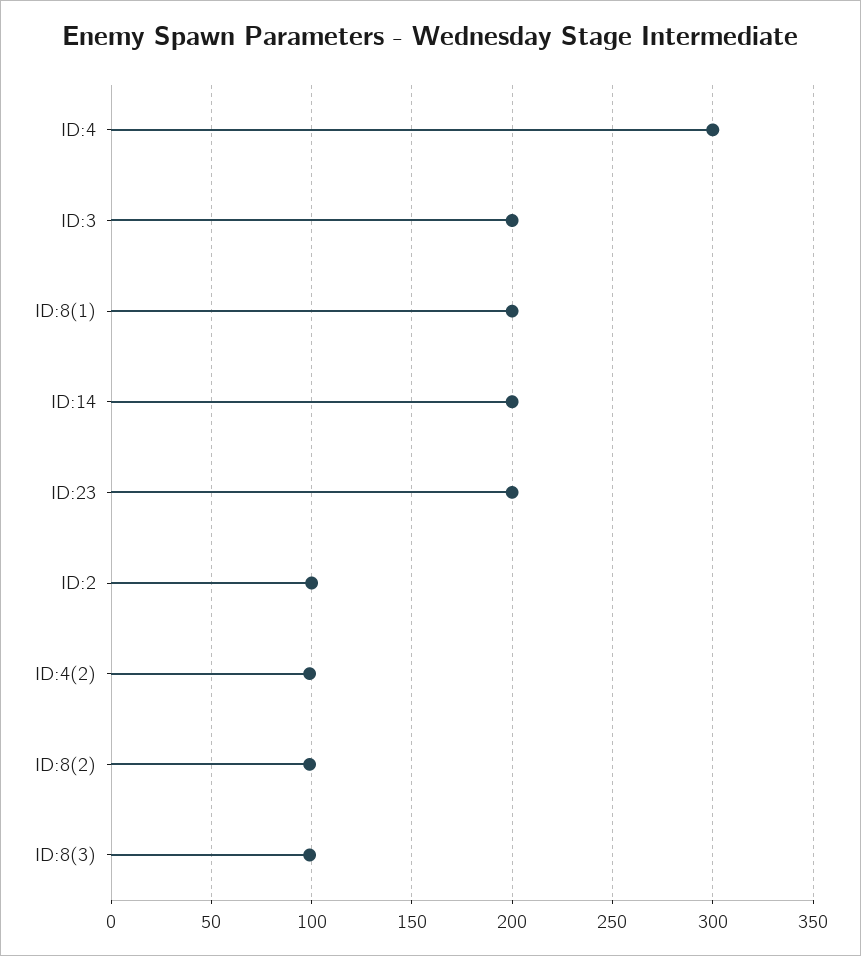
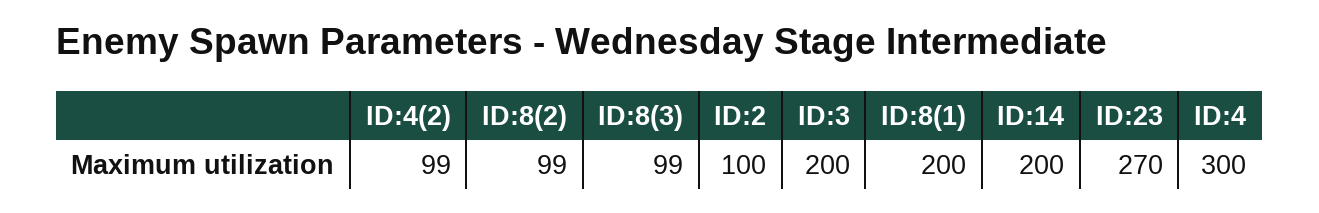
  {
    "ID:4": 300,
    "ID:3": 200,
    "ID:8(1)": 200,
    "ID:14": 200,
-   "ID:23": 200,
+   "ID:23": 270,
    "ID:2": 100,
    "ID:4(2)": 99,
    "ID:8(2)": 99,
    "ID:8(3)": 99
  }

